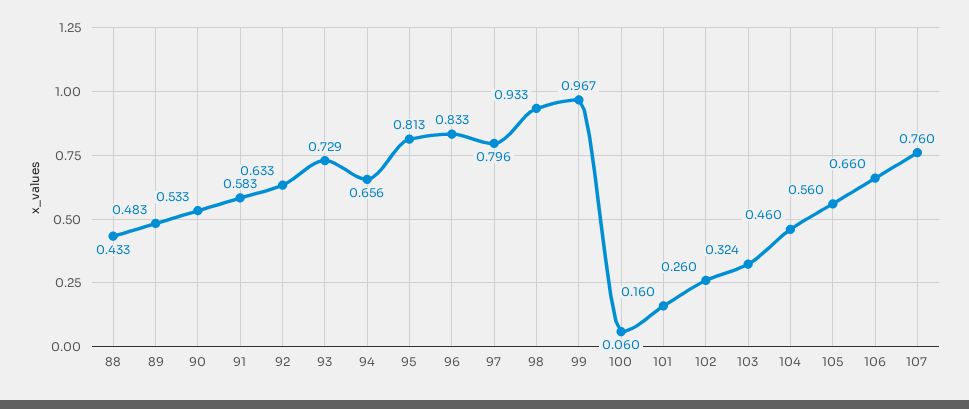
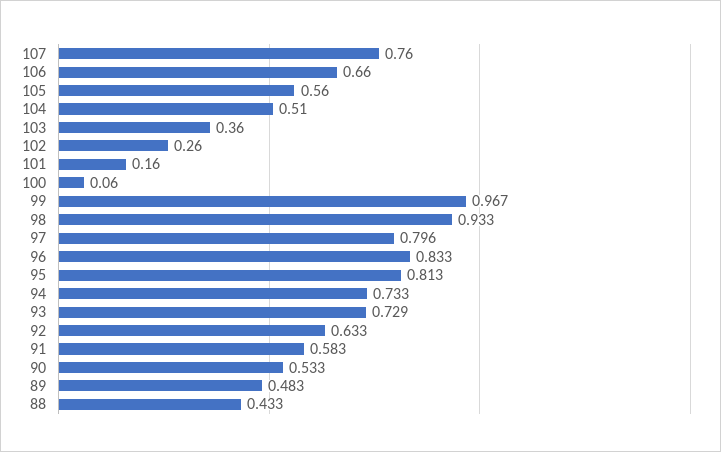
  {
    "88": 0.433,
    "89": 0.483,
    "90": 0.533,
    "91": 0.583,
    "92": 0.633,
    "93": 0.729,
-   "94": 0.656,
+   "94": 0.733,
    "95": 0.813,
    "96": 0.833,
    "97": 0.796,
    "98": 0.933,
    "99": 0.967,
    "100": 0.06,
    "101": 0.16,
    "102": 0.26,
-   "103": 0.324,
+   "103": 0.36,
-   "104": 0.46,
+   "104": 0.51,
    "105": 0.56,
    "106": 0.66,
    "107": 0.76
  }

